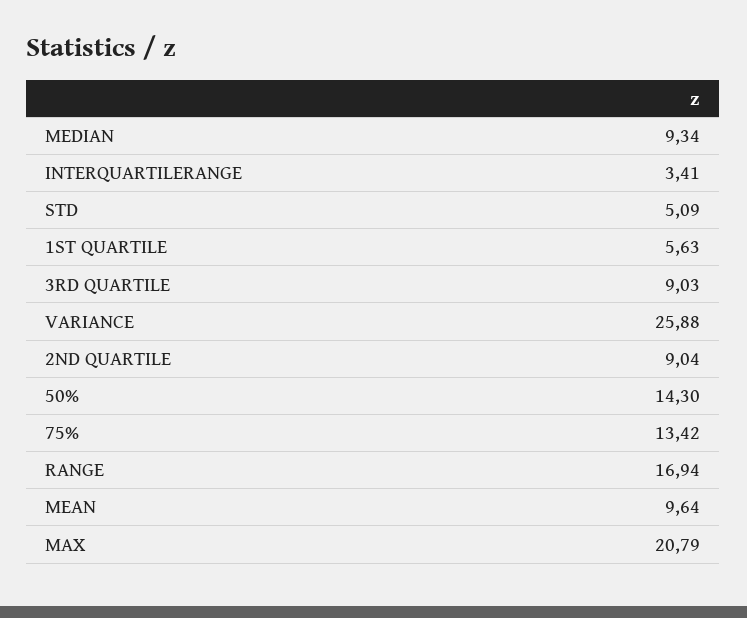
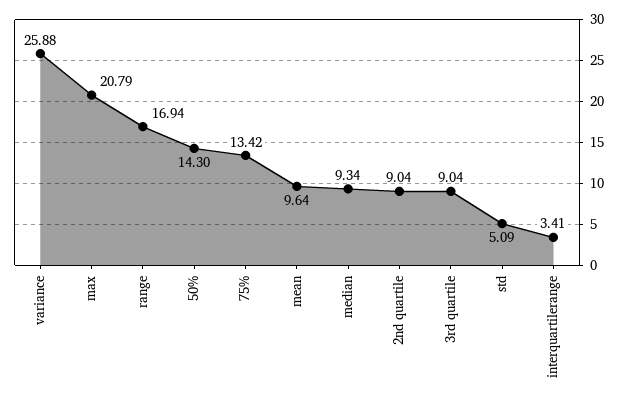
  {
    "MEDIAN": 9.34,
    "INTERQUARTILERANGE": 3.41,
    "STD": 5.09,
-   "1ST QUARTILE": 5.63,
-   "3RD QUARTILE": 9.03,
+   "3RD QUARTILE": 9.04,
    "VARIANCE": 25.88,
    "2ND QUARTILE": 9.04,
    "50%": 14.3,
    "75%": 13.42,
    "RANGE": 16.94,
    "MEAN": 9.64,
    "MAX": 20.79
  }

